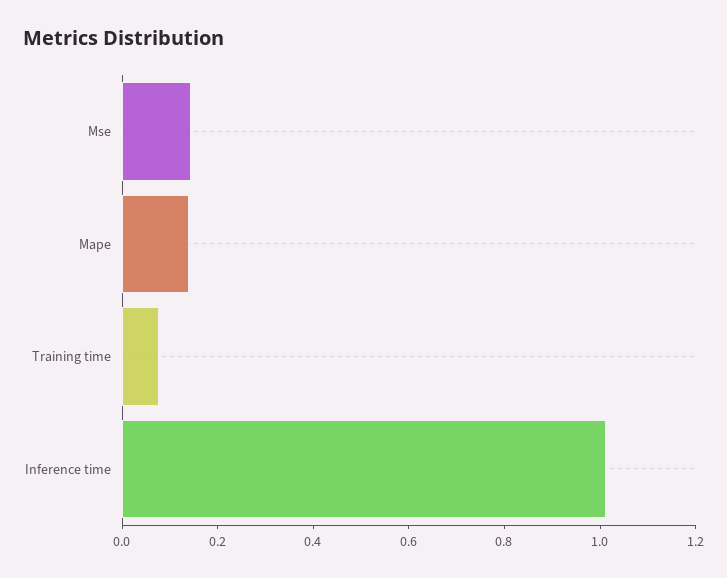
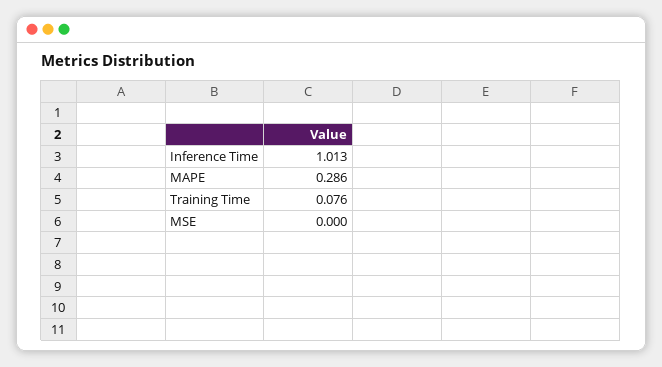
  {
-   "Mse": 0.15,
+   "Mse": 0,
-   "Mape": 0.15,
+   "Mape": 0.286,
    "Training time": 0.076,
    "Inference time": 1.013
  }

